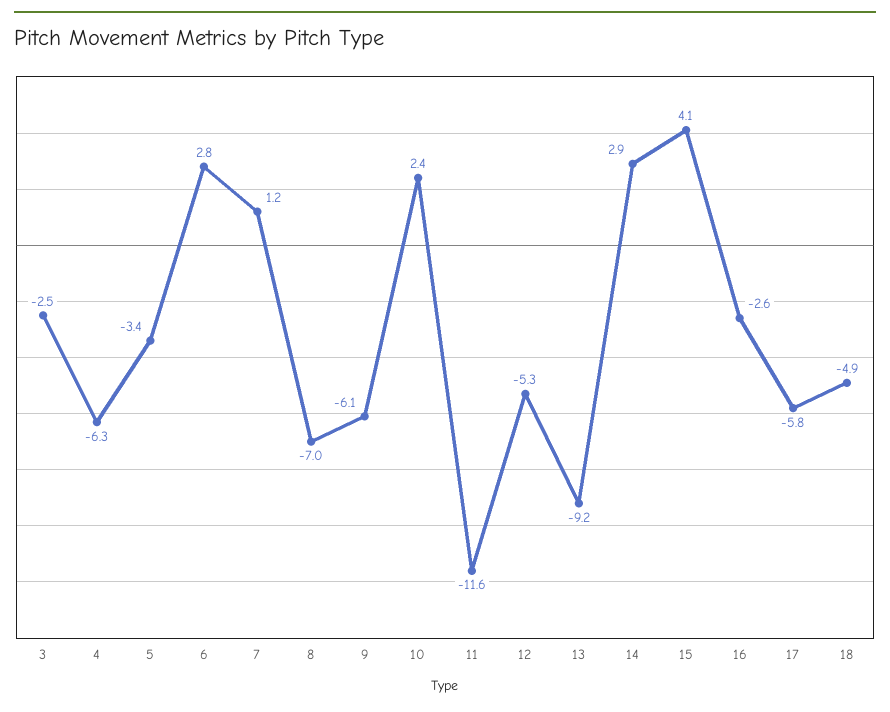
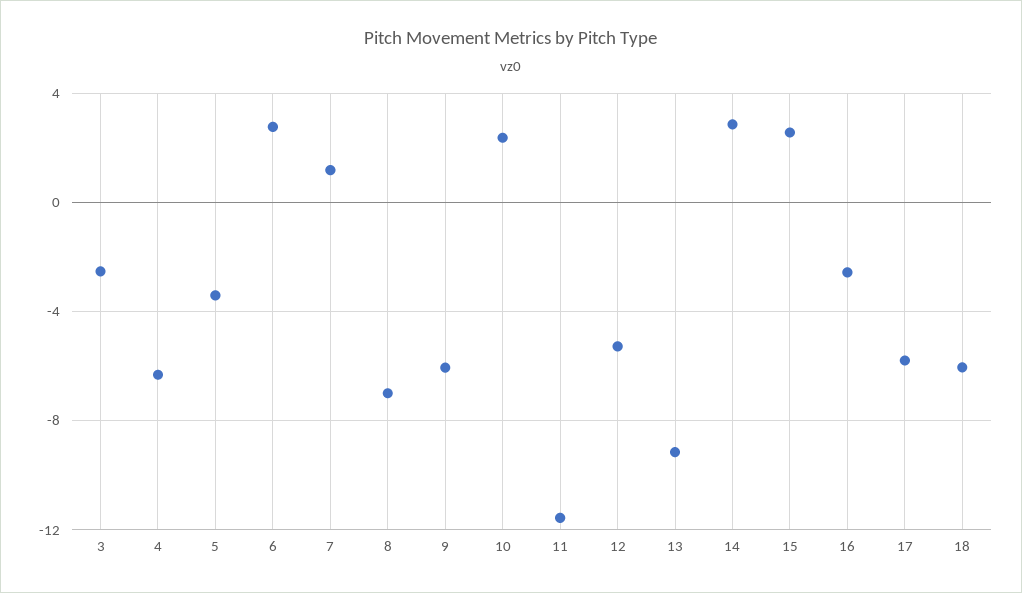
  {
    "3": -2.5,
    "4": -6.3,
    "5": -3.4,
    "6": 2.8,
    "7": 1.2,
    "8": -7,
    "9": -6.1,
    "10": 2.4,
    "11": -11.6,
    "12": -5.3,
    "13": -9.2,
    "14": 2.9,
-   "15": 4.1,
+   "15": 2.5,
    "16": -2.6,
    "17": -5.8,
-   "18": -4.9
+   "18": -6
  }

